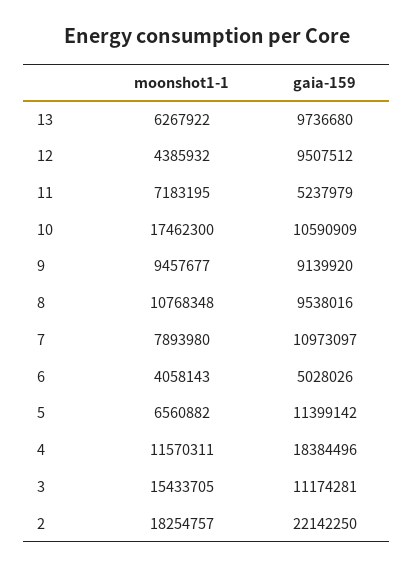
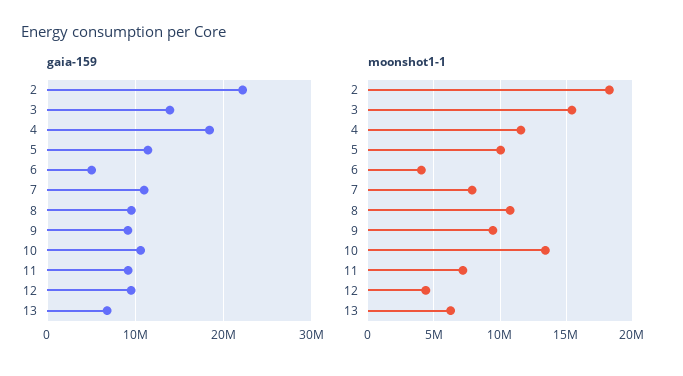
  {
    "moonshot1-1": {
      "13": 6267922,
      "12": 4385932,
      "11": 7183195,
-     "10": 17462300,
+     "10": 13500000,
      "9": 9457677,
      "8": 10768348,
      "7": 7893980,
      "6": 4058143,
-     "5": 6560882,
+     "5": 10000000,
      "4": 11570311,
      "3": 15433705,
      "2": 18254757
    },
    "gaia-159": {
-     "13": 9736680,
+     "13": 7000000,
      "12": 9507512,
-     "11": 5237979,
+     "11": 9000000,
      "10": 10590909,
      "9": 9139920,
      "8": 9538016,
      "7": 10973097,
      "6": 5028026,
      "5": 11399142,
      "4": 18384496,
-     "3": 11174281,
+     "3": 14000000,
      "2": 22142250
    }
  }

